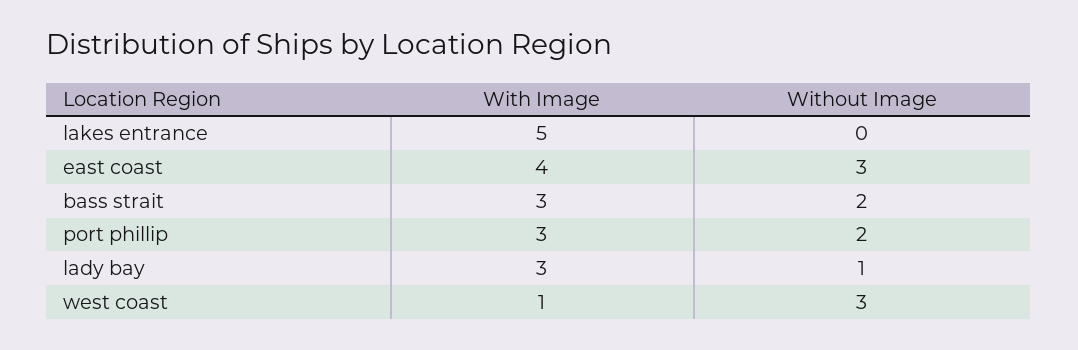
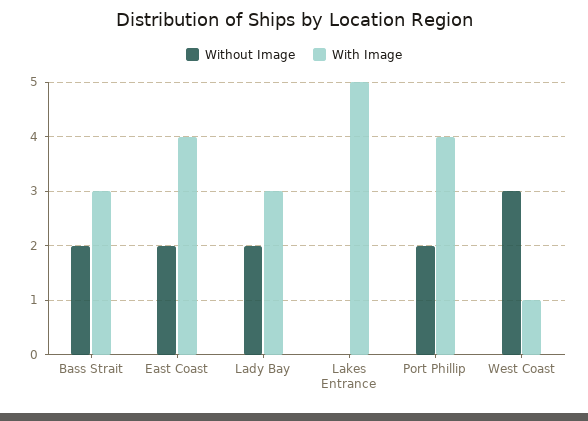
  {
    "With Image": {
      "lakes entrance": 5,
      "east coast": 4,
      "bass strait": 3,
-     "port phillip": 3,
+     "port phillip": 4,
      "lady bay": 3,
      "west coast": 1
    },
    "Without Image": {
      "lakes entrance": 0,
-     "east coast": 3,
+     "east coast": 2,
      "bass strait": 2,
      "port phillip": 2,
-     "lady bay": 1,
+     "lady bay": 2,
      "west coast": 3
    }
  }

